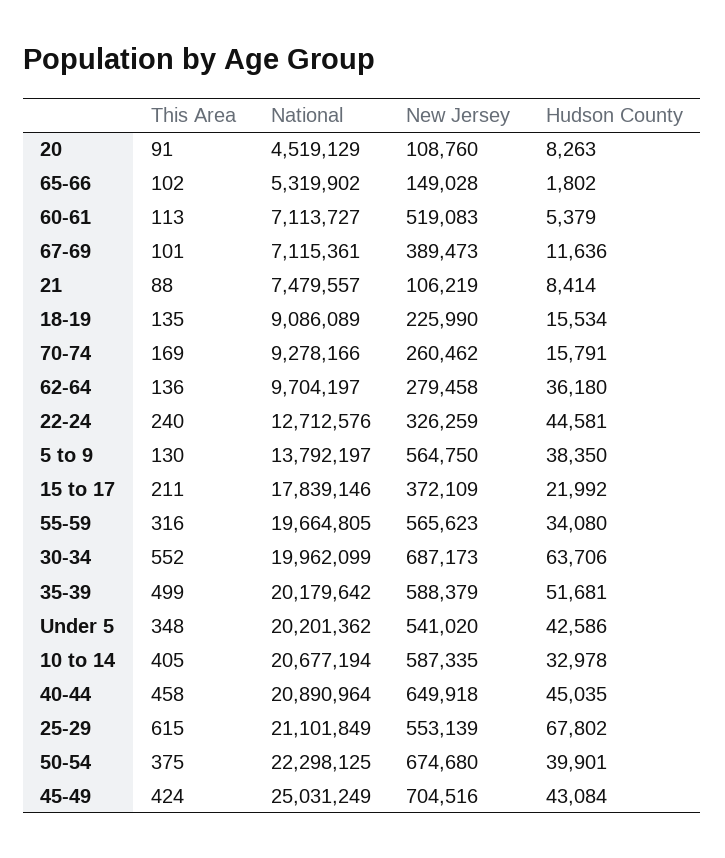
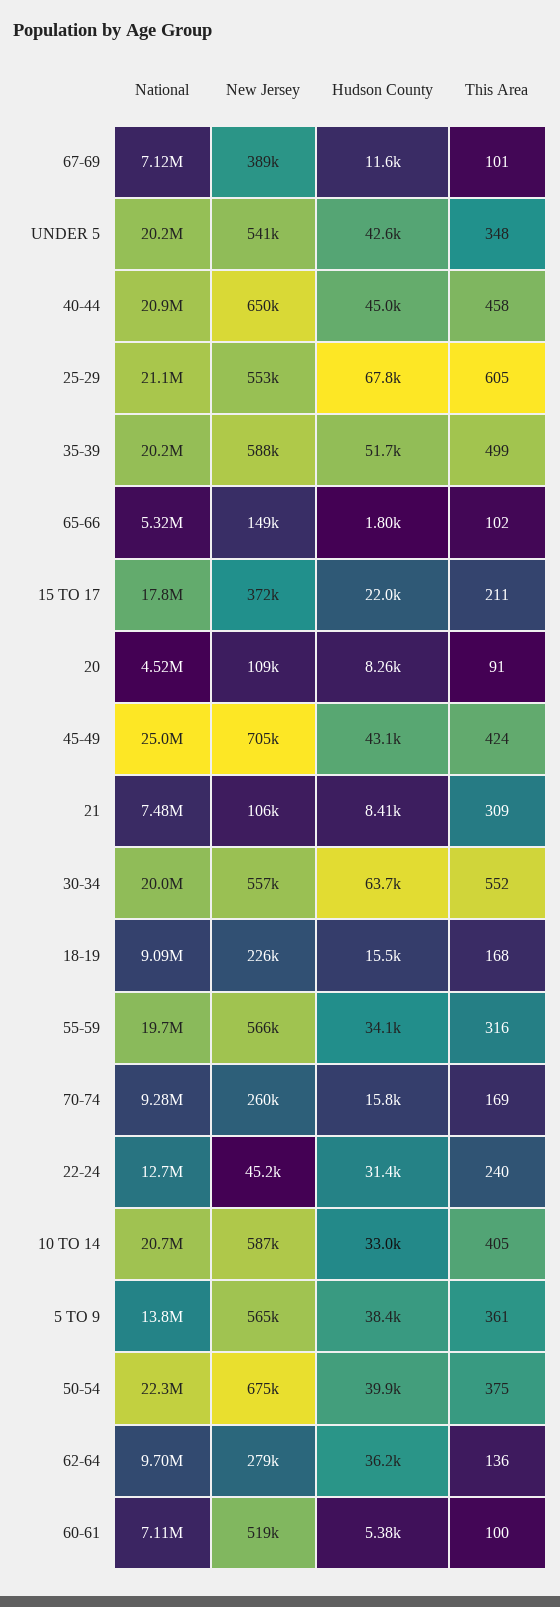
  {
    "This Area": {
      "20": 91,
      "65-66": 102,
-     "60-61": 113,
+     "60-61": 100,
      "67-69": 101,
-     "21": 88,
+     "21": 309,
-     "18-19": 135,
+     "18-19": 168,
      "70-74": 169,
      "62-64": 136,
      "22-24": 240,
-     "5 to 9": 130,
+     "5 to 9": 361,
      "15 to 17": 211,
      "55-59": 316,
      "30-34": 552,
      "35-39": 499,
      "Under 5": 348,
      "10 to 14": 405,
      "40-44": 458,
-     "25-29": 615,
+     "25-29": 605,
      "50-54": 375,
      "45-49": 424
    },
    "National": {
      "20": 4519129,
      "65-66": 5319902,
      "60-61": 7113727,
      "67-69": 7115361,
      "21": 7479557,
      "18-19": 9086089,
      "70-74": 9278166,
      "62-64": 9704197,
      "22-24": 12712576,
      "5 to 9": 13792197,
      "15 to 17": 17839146,
      "55-59": 19664805,
      "30-34": 19962099,
      "35-39": 20179642,
      "Under 5": 20201362,
      "10 to 14": 20677194,
      "40-44": 20890964,
      "25-29": 21101849,
      "50-54": 22298125,
      "45-49": 25031249
    },
    "New Jersey": {
      "20": 108760,
      "65-66": 149028,
      "60-61": 519083,
      "67-69": 389473,
      "21": 106219,
      "18-19": 225990,
      "70-74": 260462,
      "62-64": 279458,
-     "22-24": 326259,
+     "22-24": 45200,
      "5 to 9": 564750,
      "15 to 17": 372109,
      "55-59": 565623,
-     "30-34": 687173,
+     "30-34": 557000,
      "35-39": 588379,
      "Under 5": 541020,
      "10 to 14": 587335,
      "40-44": 649918,
      "25-29": 553139,
      "50-54": 674680,
      "45-49": 704516
    },
    "Hudson County": {
      "20": 8263,
      "65-66": 1802,
      "60-61": 5379,
      "67-69": 11636,
      "21": 8414,
      "18-19": 15534,
      "70-74": 15791,
      "62-64": 36180,
-     "22-24": 44581,
+     "22-24": 31400,
      "5 to 9": 38350,
      "15 to 17": 21992,
      "55-59": 34080,
      "30-34": 63706,
      "35-39": 51681,
      "Under 5": 42586,
      "10 to 14": 32978,
      "40-44": 45035,
      "25-29": 67802,
      "50-54": 39901,
      "45-49": 43084
    }
  }

